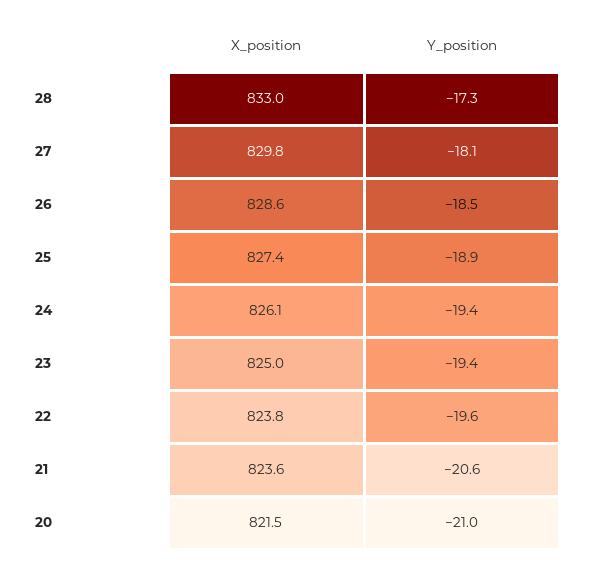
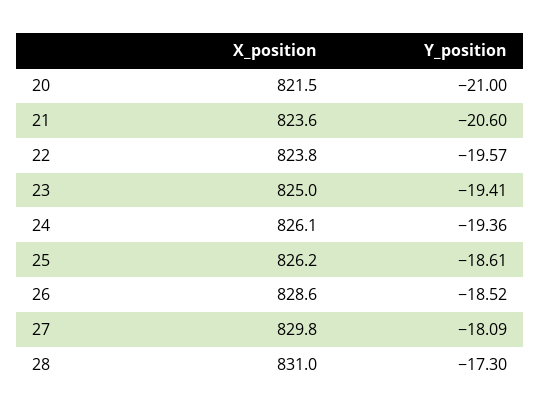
  {
    "X_position": {
-     "28": 833,
+     "28": 831,
      "27": 829.8,
      "26": 828.6,
-     "25": 827.4,
+     "25": 826.2,
      "24": 826.1,
      "23": 825,
      "22": 823.8,
      "21": 823.6,
      "20": 821.5
    },
    "Y_position": {
      "28": -17.3,
      "27": -18.09,
      "26": -18.52,
-     "25": -18.9,
+     "25": -18.61,
      "24": -19.36,
      "23": -19.41,
      "22": -19.57,
      "21": -20.6,
      "20": -21
    }
  }

